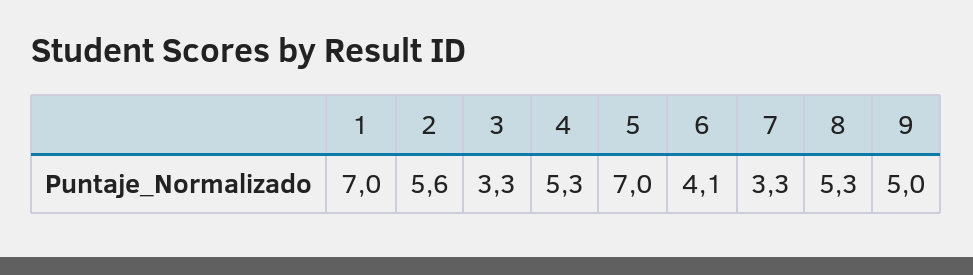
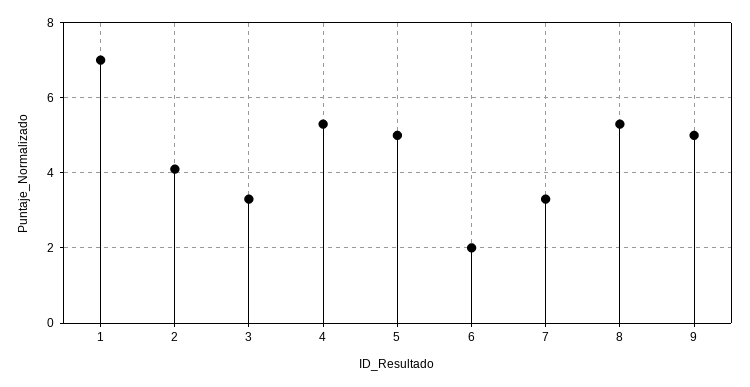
  {
    "1": 7,
-   "2": 5.6,
+   "2": 4,
    "3": 3.3,
    "4": 5.3,
-   "5": 7,
+   "5": 5,
-   "6": 4.1,
+   "6": 2,
    "7": 3.3,
    "8": 5.3,
    "9": 5
  }

